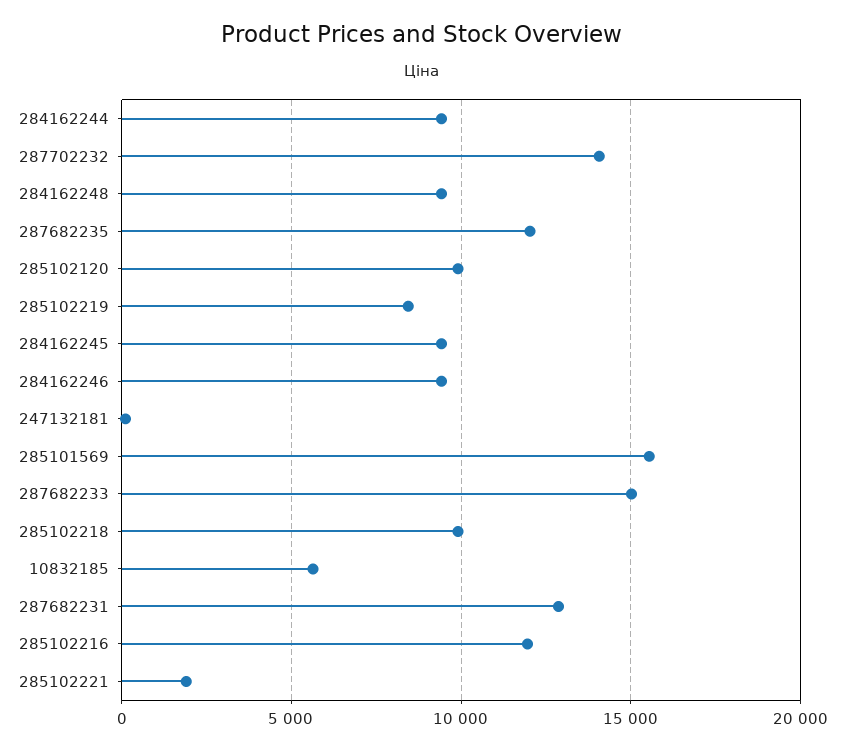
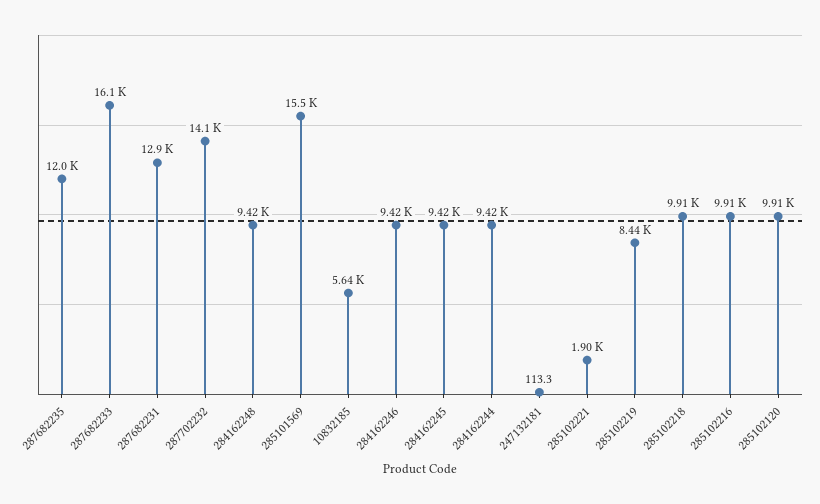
  {
    "284162244": 9420,
    "287702232": 14100,
    "284162248": 9420,
    "287682235": 12000,
    "285102120": 9910,
    "285102219": 8440,
    "284162245": 9420,
    "284162246": 9420,
    "247132181": 113.3,
    "285101569": 15500,
-   "287682233": 15000,
+   "287682233": 16100,
    "285102218": 9910,
    "10832185": 5640,
    "287682231": 12900,
-   "285102216": 12000,
+   "285102216": 9910,
    "285102221": 1900
  }

